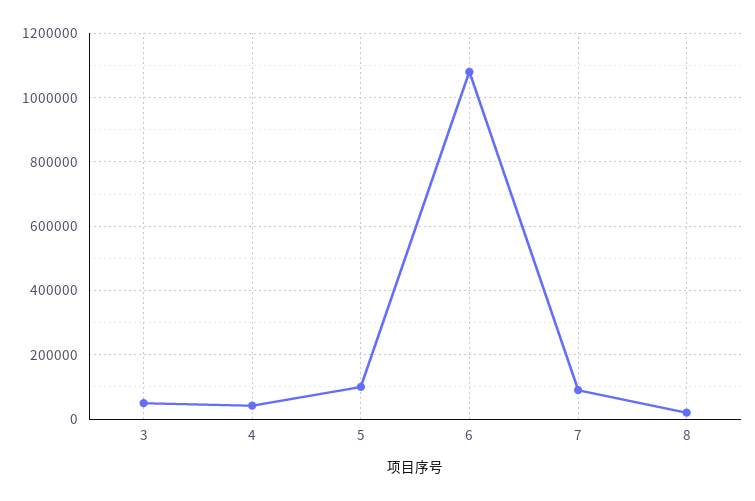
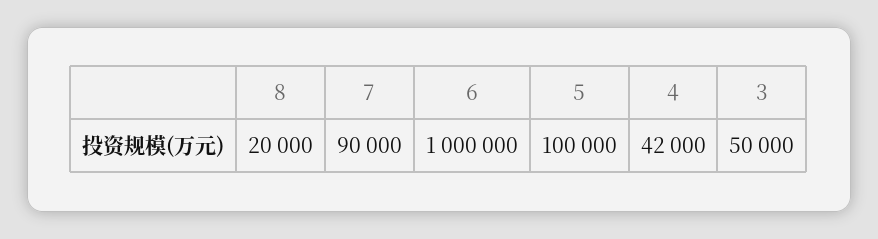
  {
    "3": 50000,
    "4": 42000,
    "5": 100000,
-   "6": 1080000,
+   "6": 1000000,
    "7": 90000,
    "8": 20000
  }

